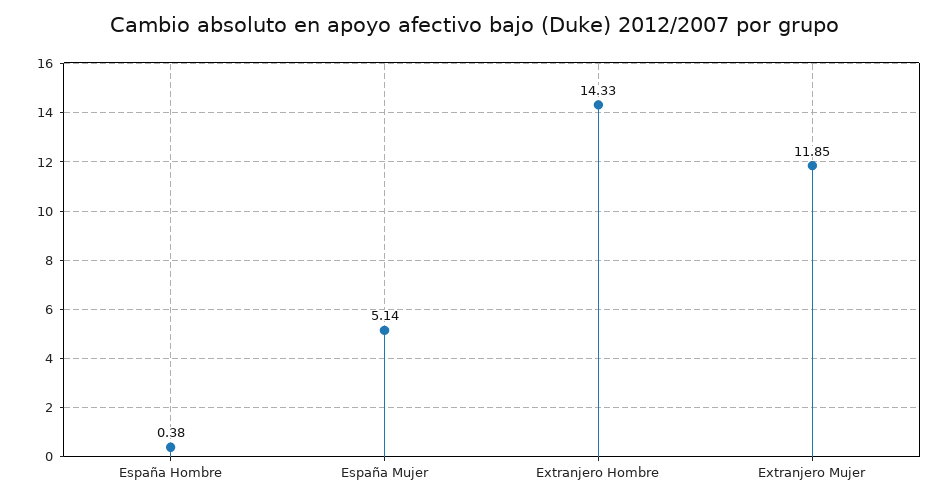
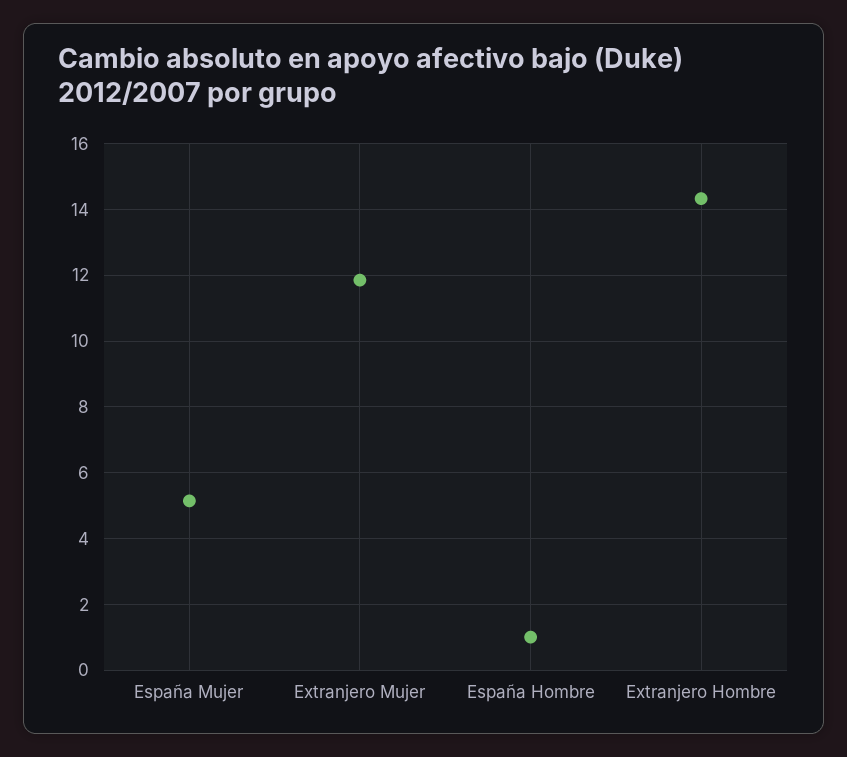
  {
-   "España Hombre": 0.38,
+   "España Hombre": 1,
    "España Mujer": 5.14,
    "Extranjero Hombre": 14.33,
    "Extranjero Mujer": 11.85
  }

